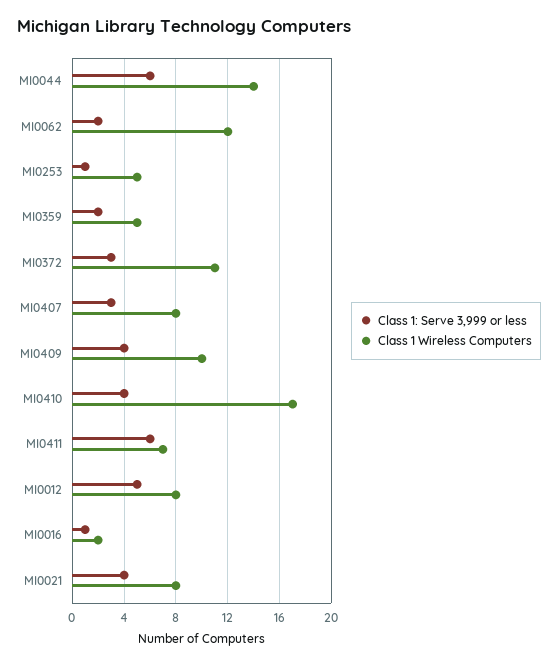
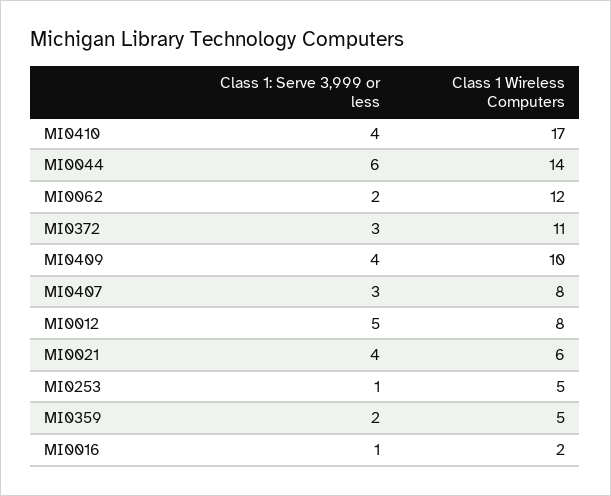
  {
    "Class 1: Serve 3,999 or less": {
      "MI0044": 6,
      "MI0062": 2,
      "MI0253": 1,
      "MI0359": 2,
      "MI0372": 3,
      "MI0407": 3,
      "MI0409": 4,
      "MI0410": 4,
-     "MI0411": 6,
      "MI0012": 5,
      "MI0016": 1,
      "MI0021": 4
    },
    "Class 1 Wireless Computers": {
      "MI0044": 14,
      "MI0062": 12,
      "MI0253": 5,
      "MI0359": 5,
      "MI0372": 11,
      "MI0407": 8,
      "MI0409": 10,
      "MI0410": 17,
-     "MI0411": 7,
      "MI0012": 8,
      "MI0016": 2,
-     "MI0021": 8
+     "MI0021": 6
    }
  }

